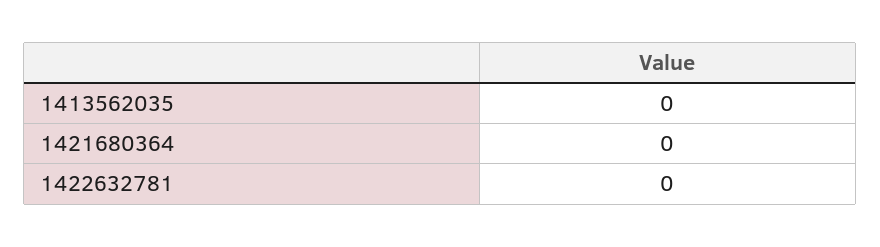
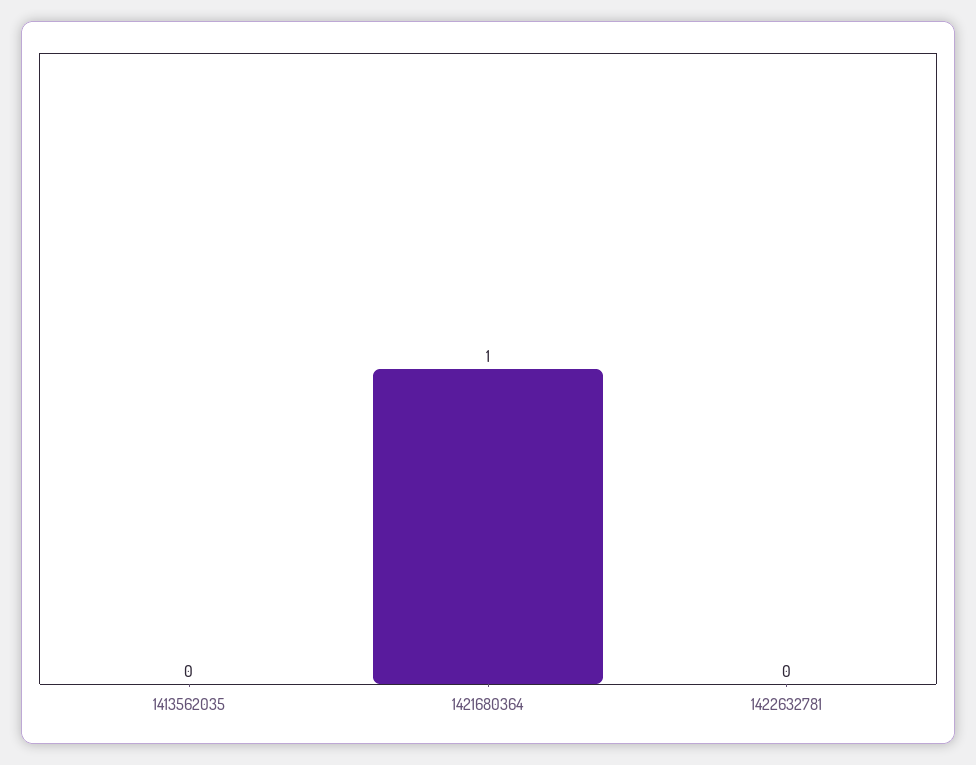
  {
    "1413562035": 0,
-   "1421680364": 0,
+   "1421680364": 1,
    "1422632781": 0
  }

